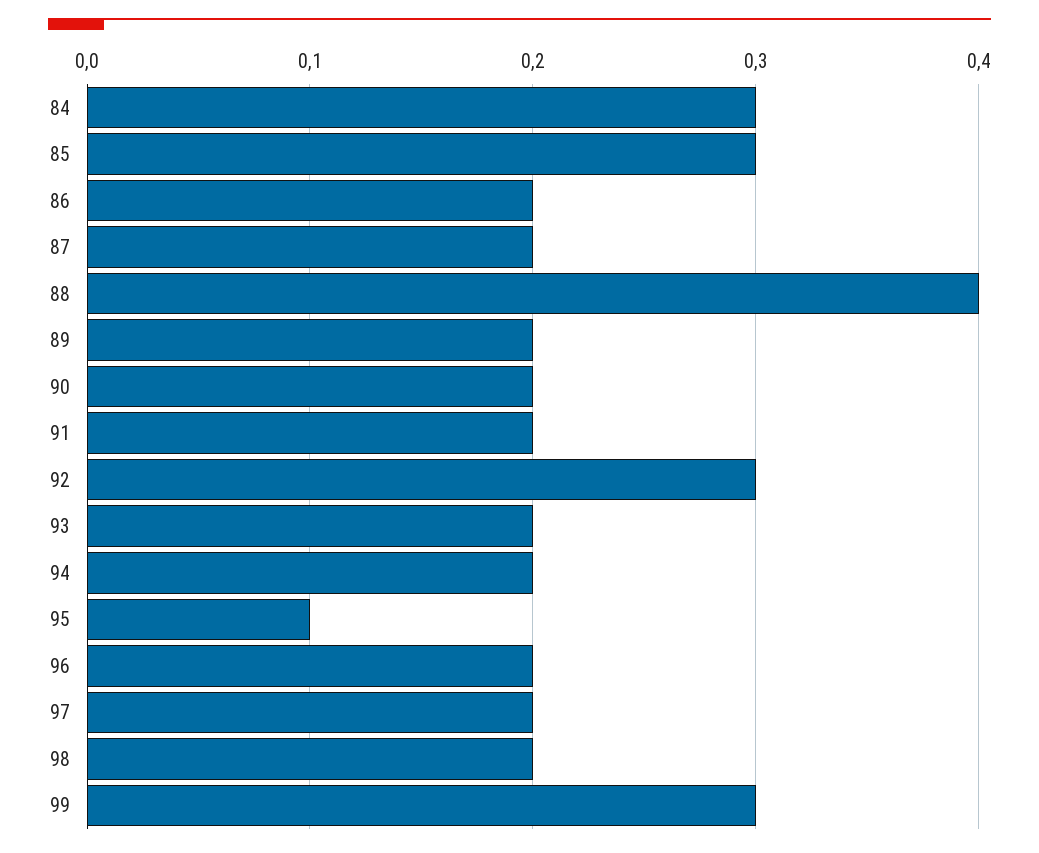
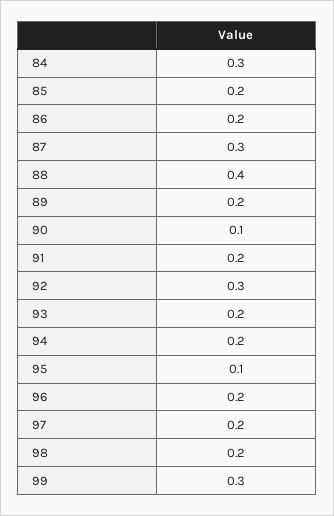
  {
    "84": 0.3,
-   "85": 0.3,
+   "85": 0.2,
    "86": 0.2,
-   "87": 0.2,
+   "87": 0.3,
    "88": 0.4,
    "89": 0.2,
-   "90": 0.2,
+   "90": 0.1,
    "91": 0.2,
    "92": 0.3,
    "93": 0.2,
    "94": 0.2,
    "95": 0.1,
    "96": 0.2,
    "97": 0.2,
    "98": 0.2,
    "99": 0.3
  }

